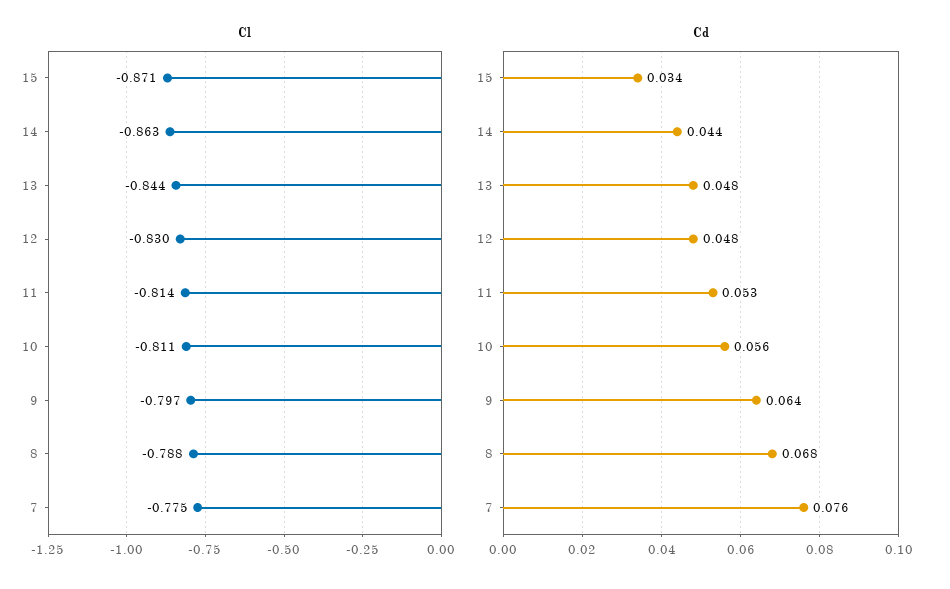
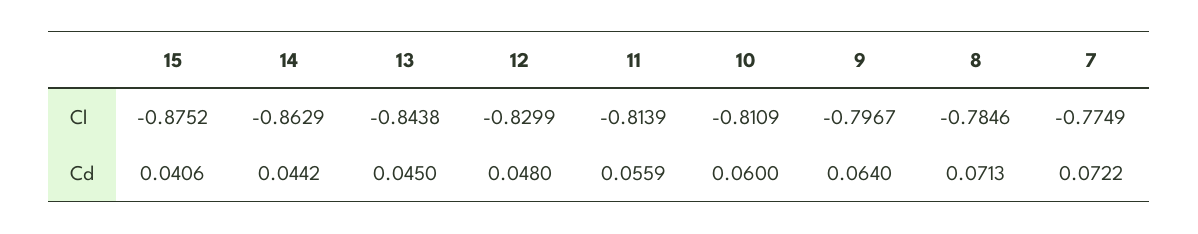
  {
    "Cl": {
-     "15": -0.871,
+     "15": -0.8752,
      "14": -0.8629,
      "13": -0.8438,
      "12": -0.8299,
      "11": -0.8139,
      "10": -0.8109,
      "9": -0.7967,
-     "8": -0.788,
+     "8": -0.7846,
      "7": -0.7749
    },
    "Cd": {
-     "15": 0.034,
+     "15": 0.0406,
      "14": 0.0442,
-     "13": 0.048,
+     "13": 0.045,
      "12": 0.048,
-     "11": 0.053,
+     "11": 0.0559,
-     "10": 0.056,
+     "10": 0.06,
      "9": 0.064,
-     "8": 0.068,
+     "8": 0.0713,
-     "7": 0.076
+     "7": 0.0722
    }
  }

